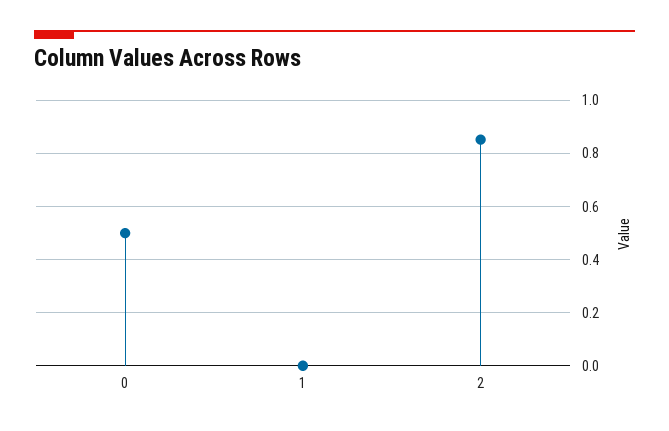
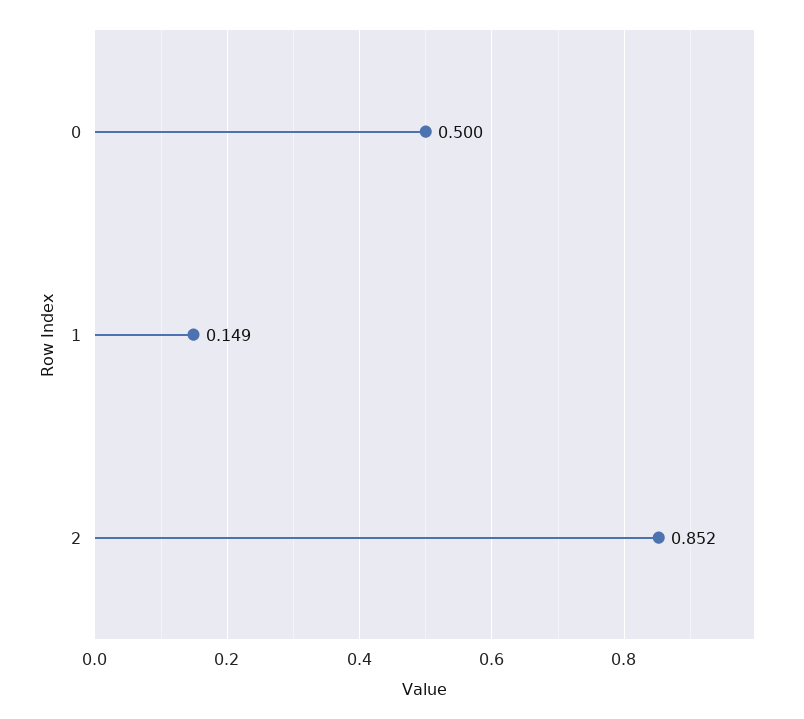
  {
    "0": 0.5,
-   "1": 0,
+   "1": 0.149,
    "2": 0.852
  }

